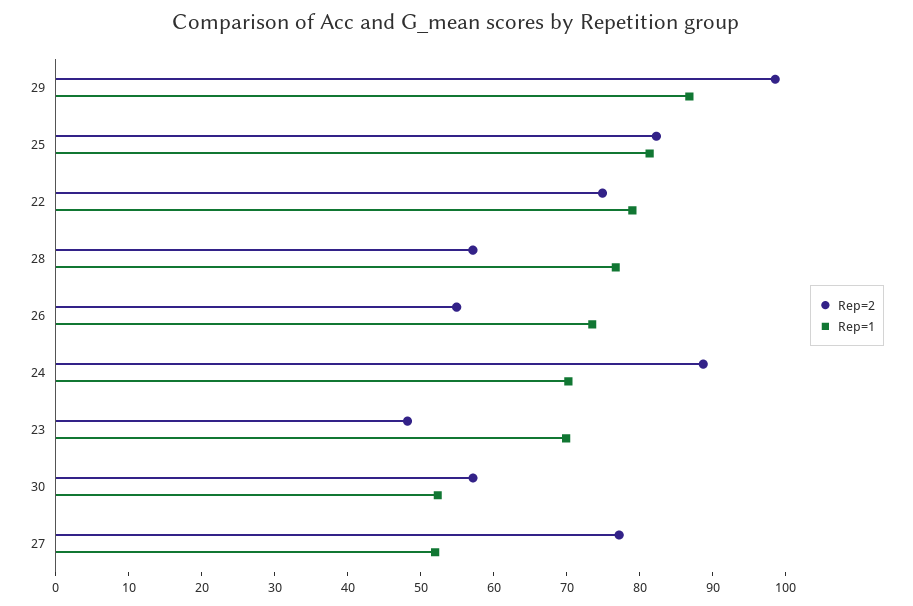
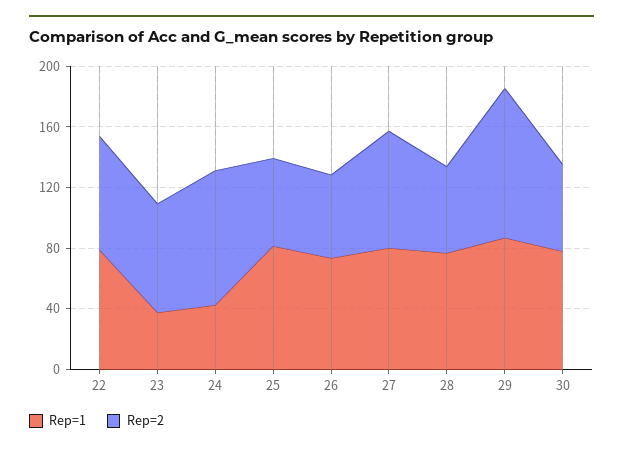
  {
    "Rep=2": {
      "29": 98,
-     "25": 82,
+     "25": 60,
      "22": 74,
      "28": 58,
      "26": 54,
      "24": 88,
-     "23": 48,
+     "23": 70,
      "30": 58,
      "27": 78
    },
    "Rep=1": {
      "29": 86,
      "25": 82,
      "22": 78,
      "28": 76,
      "26": 74,
-     "24": 70,
+     "24": 40,
-     "23": 70,
+     "23": 40,
-     "30": 52,
+     "30": 80,
-     "27": 52
+     "27": 80
    }
  }

